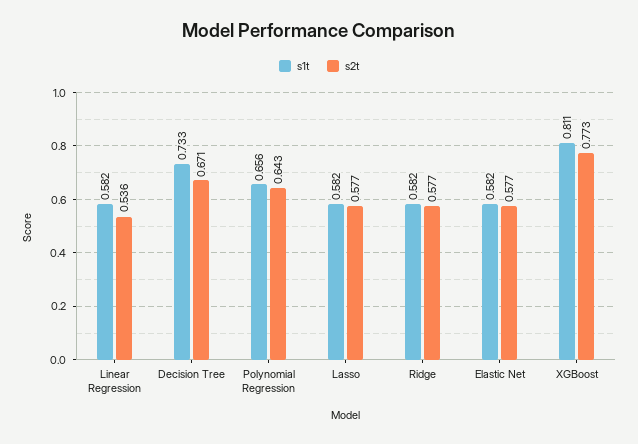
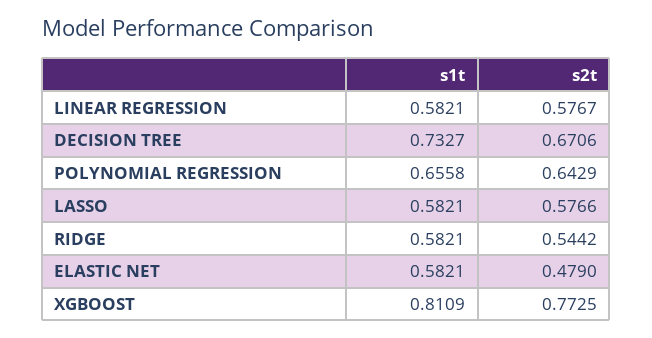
  {
    "s1t": {
      "Linear Regression": 0.5821,
      "Decision Tree": 0.7327,
      "Polynomial Regression": 0.6558,
      "Lasso": 0.5821,
      "Ridge": 0.5821,
      "Elastic Net": 0.5821,
      "XGBoost": 0.8109
    },
    "s2t": {
-     "Linear Regression": 0.536,
+     "Linear Regression": 0.5767,
      "Decision Tree": 0.6706,
      "Polynomial Regression": 0.6429,
      "Lasso": 0.5766,
-     "Ridge": 0.577,
+     "Ridge": 0.5442,
-     "Elastic Net": 0.577,
+     "Elastic Net": 0.479,
      "XGBoost": 0.7725
    }
  }

